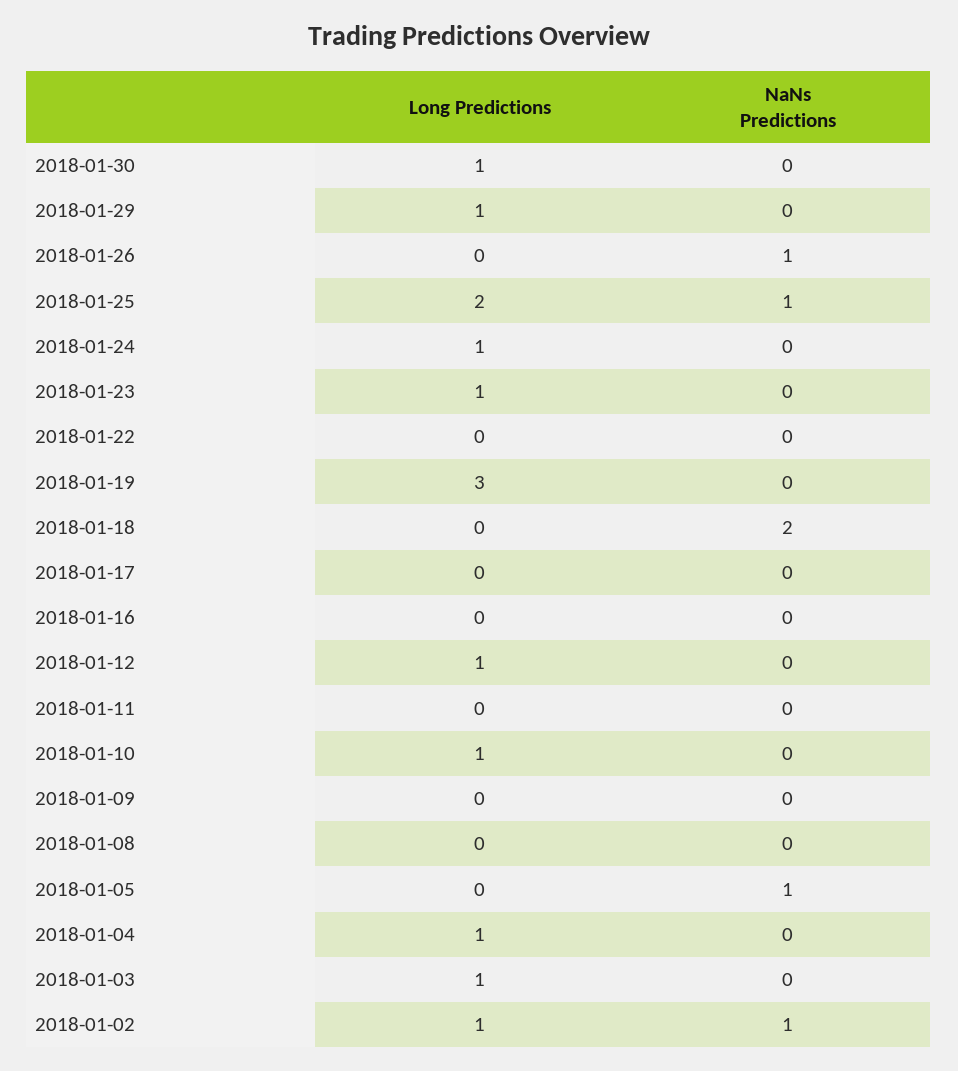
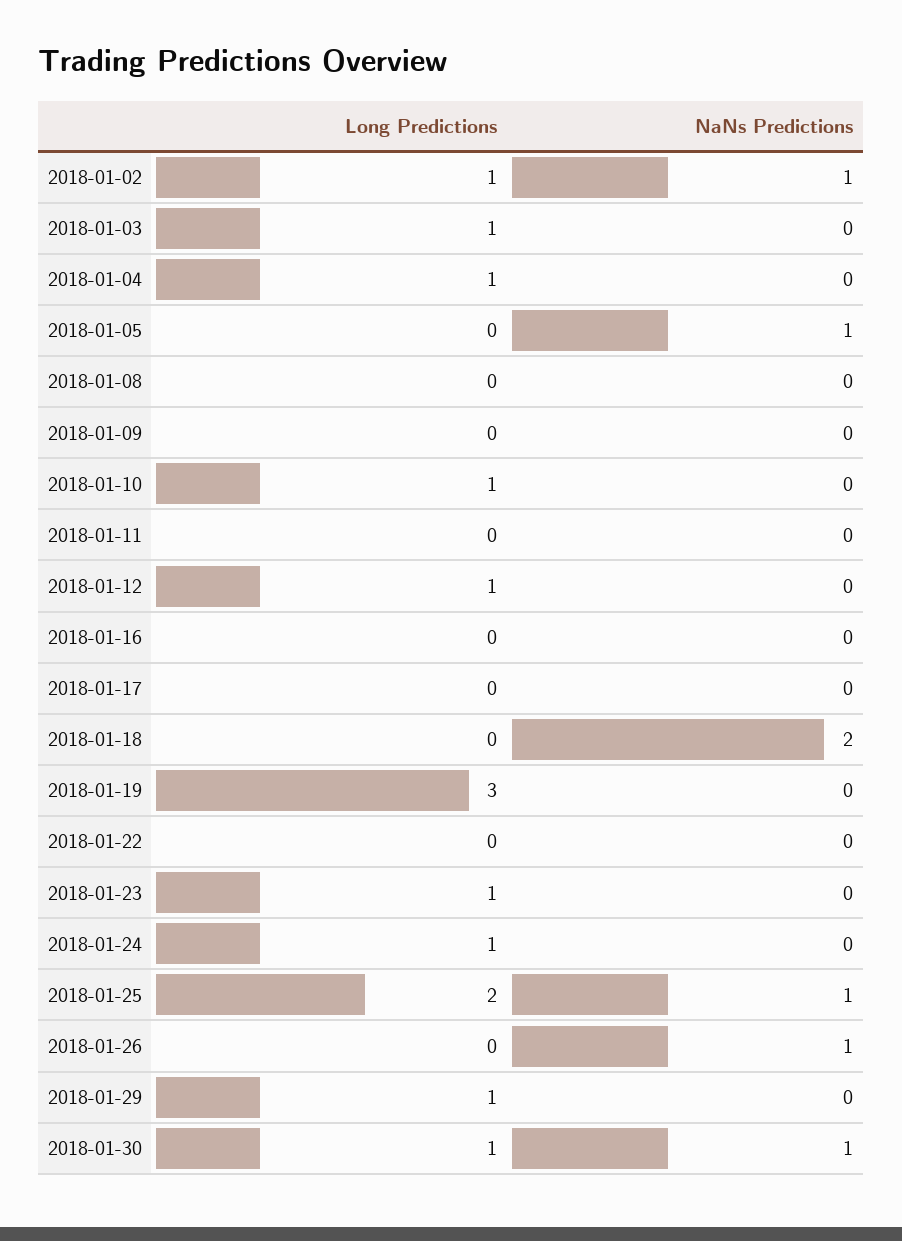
  {
    "Long Predictions": {
      "2018-01-30": 1,
      "2018-01-29": 1,
      "2018-01-26": 0,
      "2018-01-25": 2,
      "2018-01-24": 1,
      "2018-01-23": 1,
      "2018-01-22": 0,
      "2018-01-19": 3,
      "2018-01-18": 0,
      "2018-01-17": 0,
      "2018-01-16": 0,
      "2018-01-12": 1,
      "2018-01-11": 0,
      "2018-01-10": 1,
      "2018-01-09": 0,
      "2018-01-08": 0,
      "2018-01-05": 0,
      "2018-01-04": 1,
      "2018-01-03": 1,
      "2018-01-02": 1
    },
    "NaNs Predictions": {
-     "2018-01-30": 0,
+     "2018-01-30": 1,
      "2018-01-29": 0,
      "2018-01-26": 1,
      "2018-01-25": 1,
      "2018-01-24": 0,
      "2018-01-23": 0,
      "2018-01-22": 0,
      "2018-01-19": 0,
      "2018-01-18": 2,
      "2018-01-17": 0,
      "2018-01-16": 0,
      "2018-01-12": 0,
      "2018-01-11": 0,
      "2018-01-10": 0,
      "2018-01-09": 0,
      "2018-01-08": 0,
      "2018-01-05": 1,
      "2018-01-04": 0,
      "2018-01-03": 0,
      "2018-01-02": 1
    }
  }

